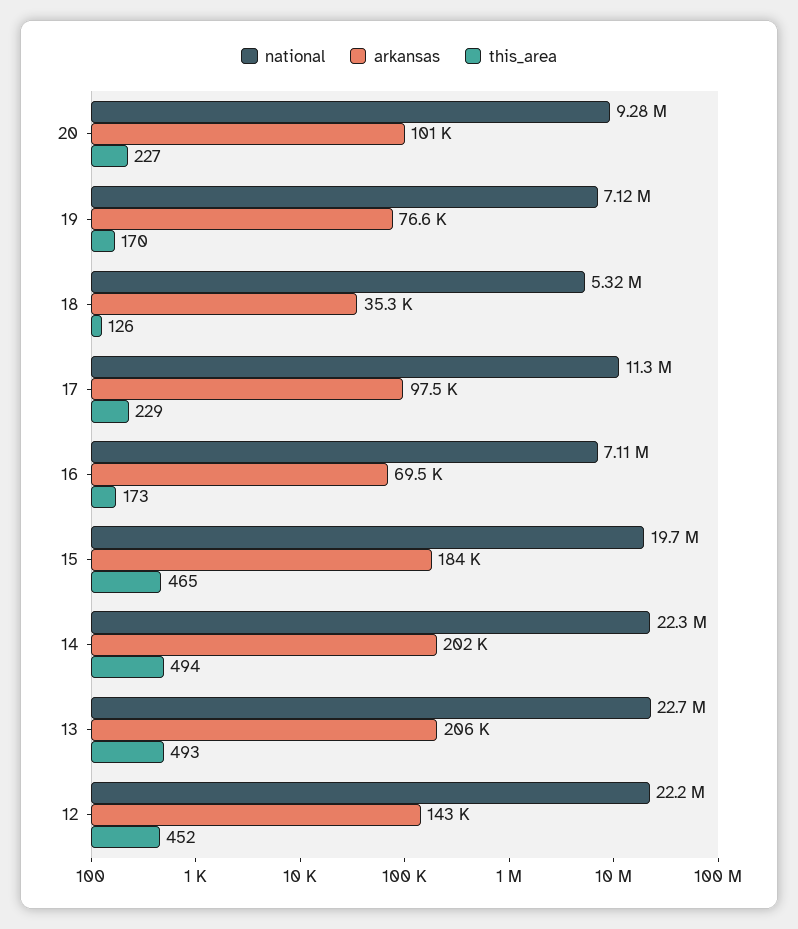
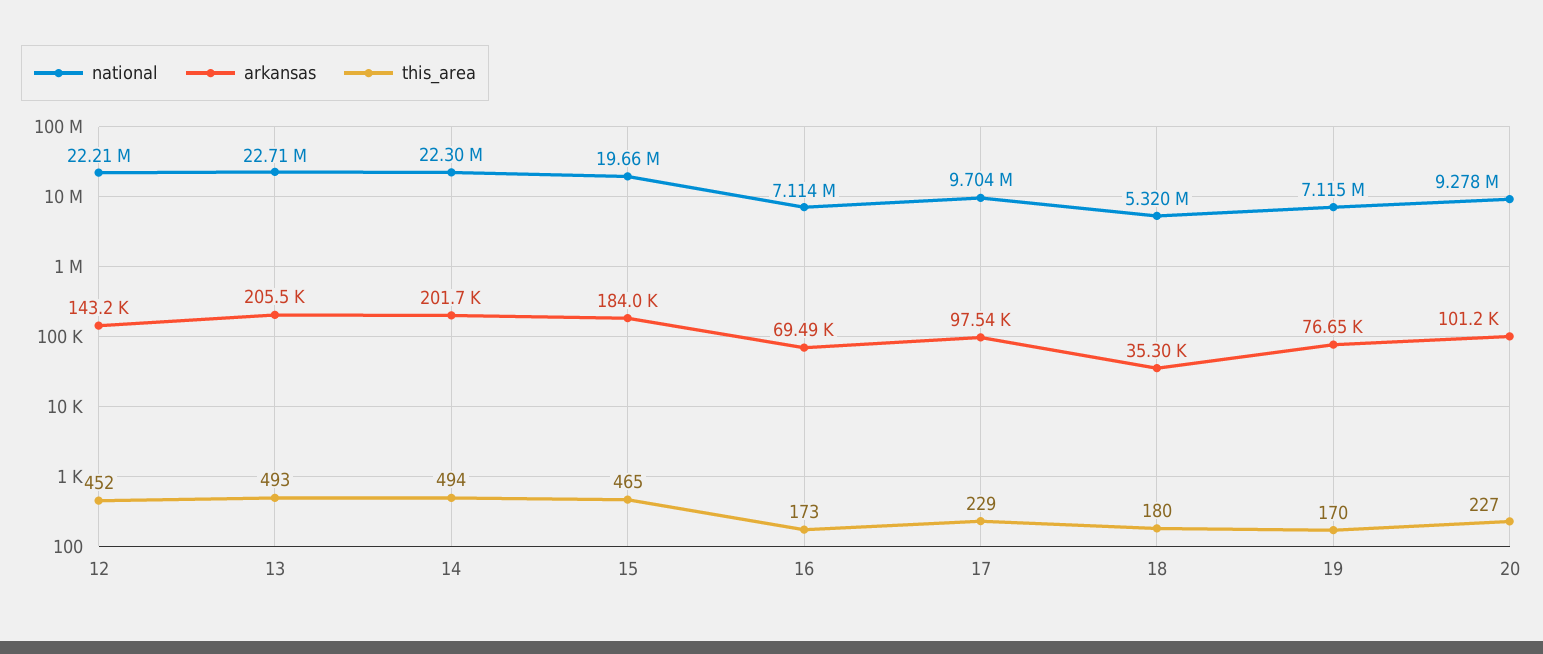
  {
    "national": {
      "20": 9278000,
      "19": 7115000,
      "18": 5320000,
-     "17": 11300000,
+     "17": 9704000,
      "16": 7114000,
      "15": 19660000,
      "14": 22300000,
      "13": 22710000,
      "12": 22210000
    },
    "arkansas": {
      "20": 101200,
      "19": 76650,
      "18": 35300,
      "17": 97540,
      "16": 69490,
      "15": 184000,
      "14": 201700,
      "13": 205500,
      "12": 143200
    },
    "this_area": {
      "20": 227,
      "19": 170,
-     "18": 126,
+     "18": 180,
      "17": 229,
      "16": 173,
      "15": 465,
      "14": 494,
      "13": 493,
      "12": 452
    }
  }

